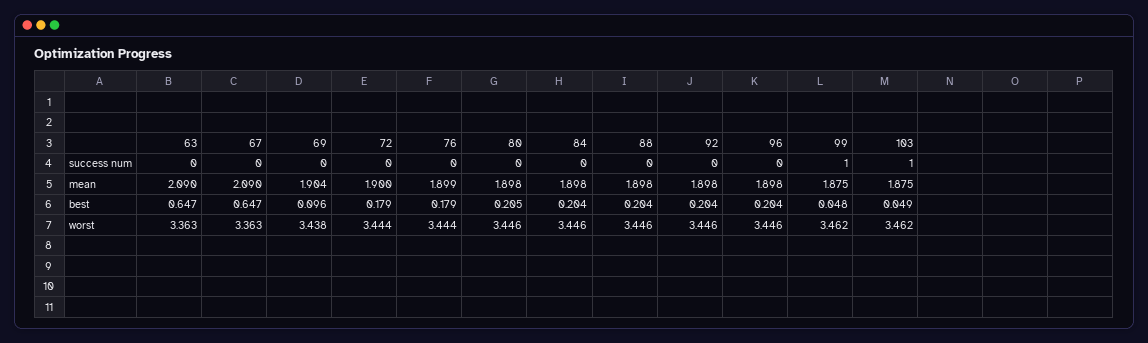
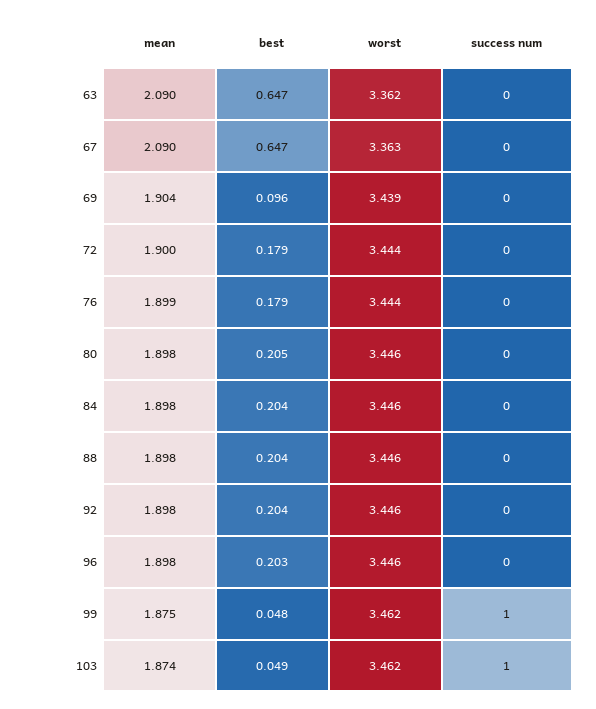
  {
    "63": {
      "success num": 0,
      "mean": 2.09,
      "best": 0.647,
-     "worst": 3.363
+     "worst": 3.362
    },
    "67": {
      "success num": 0,
      "mean": 2.09,
      "best": 0.647,
      "worst": 3.363
    },
    "69": {
      "success num": 0,
      "mean": 1.904,
      "best": 0.096,
-     "worst": 3.438
+     "worst": 3.439
    },
    "72": {
      "success num": 0,
      "mean": 1.9,
      "best": 0.179,
      "worst": 3.444
    },
    "76": {
      "success num": 0,
      "mean": 1.899,
      "best": 0.179,
      "worst": 3.444
    },
    "80": {
      "success num": 0,
      "mean": 1.898,
      "best": 0.205,
      "worst": 3.446
    },
    "84": {
      "success num": 0,
      "mean": 1.898,
      "best": 0.204,
      "worst": 3.446
    },
    "88": {
      "success num": 0,
      "mean": 1.898,
      "best": 0.204,
      "worst": 3.446
    },
    "92": {
      "success num": 0,
      "mean": 1.898,
      "best": 0.204,
      "worst": 3.446
    },
    "96": {
      "success num": 0,
      "mean": 1.898,
-     "best": 0.204,
+     "best": 0.203,
      "worst": 3.446
    },
    "99": {
      "success num": 1,
      "mean": 1.875,
      "best": 0.048,
      "worst": 3.462
    },
    "103": {
      "success num": 1,
-     "mean": 1.875,
+     "mean": 1.874,
      "best": 0.049,
      "worst": 3.462
    }
  }

